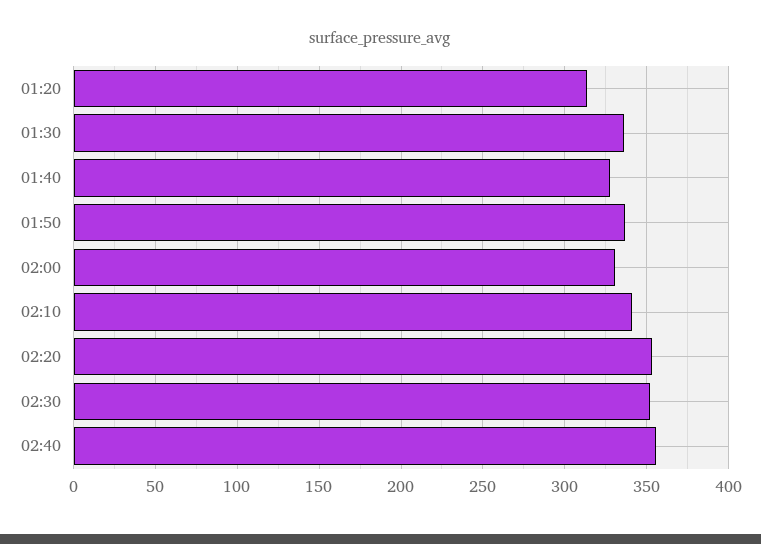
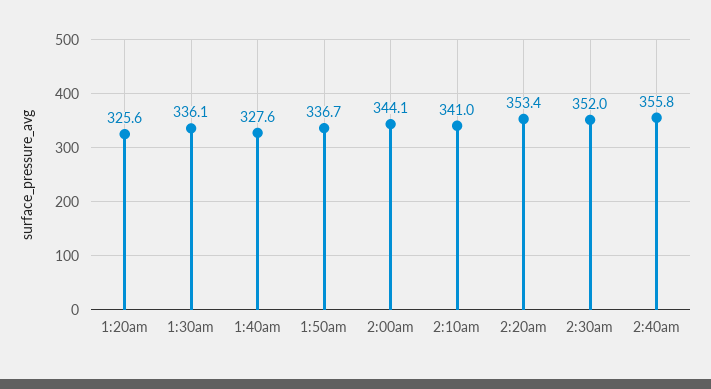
  {
-   "01:20": 315,
+   "01:20": 325.6,
    "01:30": 336.1,
    "01:40": 327.6,
    "01:50": 336.7,
-   "02:00": 330,
+   "02:00": 344.1,
    "02:10": 341,
    "02:20": 353.4,
    "02:30": 352,
    "02:40": 355.8
  }

